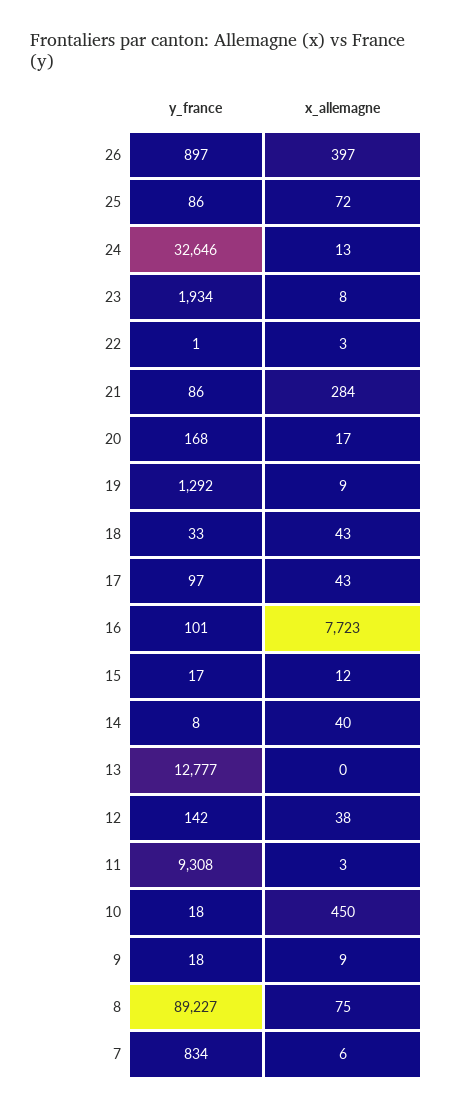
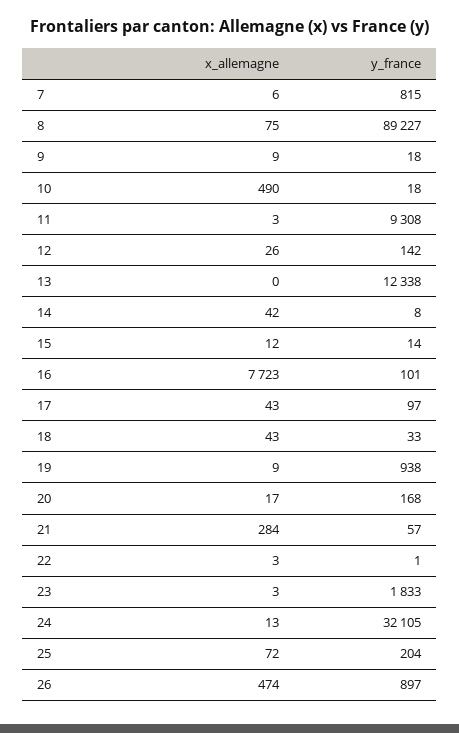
  {
    "y_france": {
      "26": 897,
-     "25": 86,
+     "25": 204,
-     "24": 32646,
+     "24": 32105,
-     "23": 1934,
+     "23": 1833,
      "22": 1,
-     "21": 86,
+     "21": 57,
      "20": 168,
-     "19": 1292,
+     "19": 938,
      "18": 33,
      "17": 97,
      "16": 101,
-     "15": 17,
+     "15": 14,
      "14": 8,
-     "13": 12777,
+     "13": 12338,
      "12": 142,
      "11": 9308,
      "10": 18,
      "9": 18,
      "8": 89227,
-     "7": 834
+     "7": 815
    },
    "x_allemagne": {
-     "26": 397,
+     "26": 474,
      "25": 72,
      "24": 13,
-     "23": 8,
+     "23": 3,
      "22": 3,
      "21": 284,
      "20": 17,
      "19": 9,
      "18": 43,
      "17": 43,
      "16": 7723,
      "15": 12,
-     "14": 40,
+     "14": 42,
      "13": 0,
-     "12": 38,
+     "12": 26,
      "11": 3,
-     "10": 450,
+     "10": 490,
      "9": 9,
      "8": 75,
      "7": 6
    }
  }

